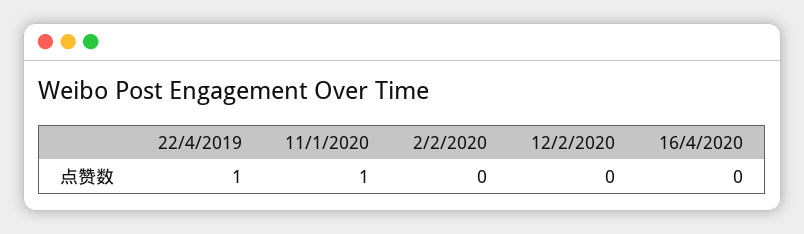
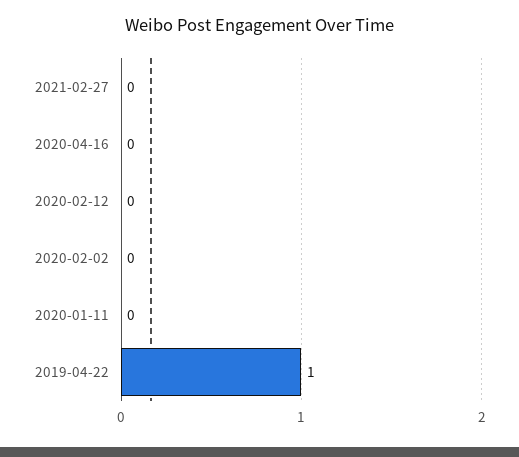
  {
    "22/4/2019": 1,
-   "11/1/2020": 1,
+   "11/1/2020": 0,
    "2/2/2020": 0,
    "12/2/2020": 0,
-   "16/4/2020": 0
+   "16/4/2020": 0,
+   "2021-02-27": 0
  }

